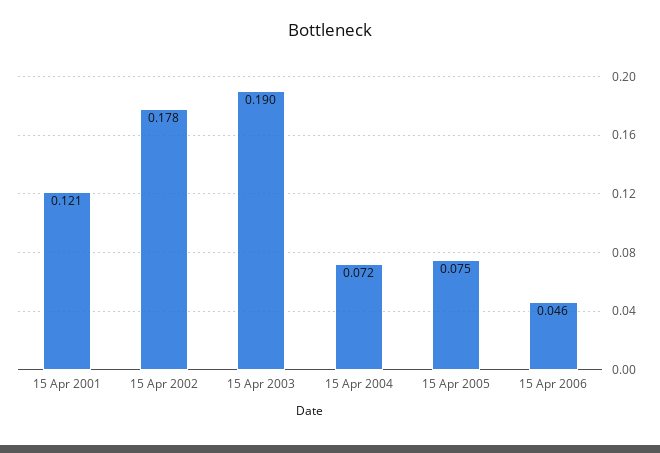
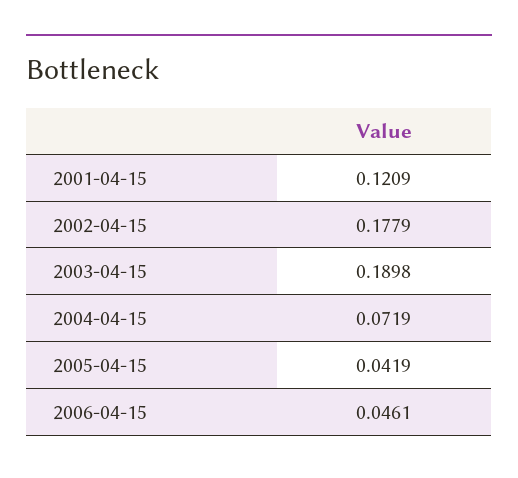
  {
    "15 Apr 2001": 0.1209,
    "15 Apr 2002": 0.1779,
    "15 Apr 2003": 0.1898,
    "15 Apr 2004": 0.0719,
-   "15 Apr 2005": 0.075,
+   "15 Apr 2005": 0.0419,
    "15 Apr 2006": 0.0461
  }

